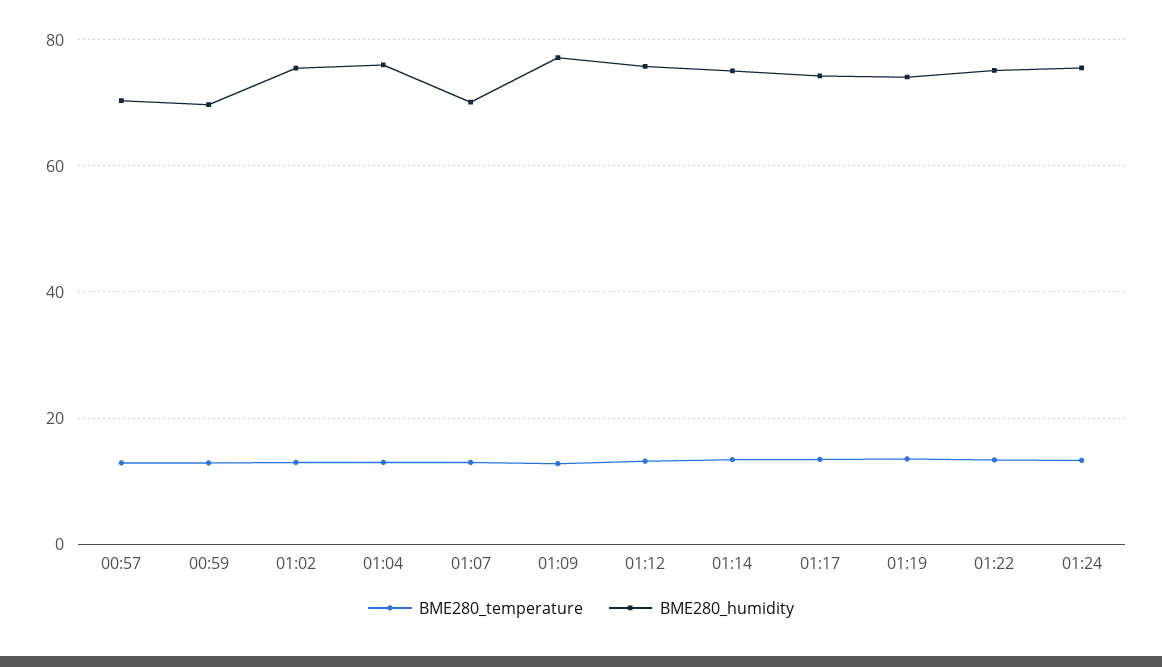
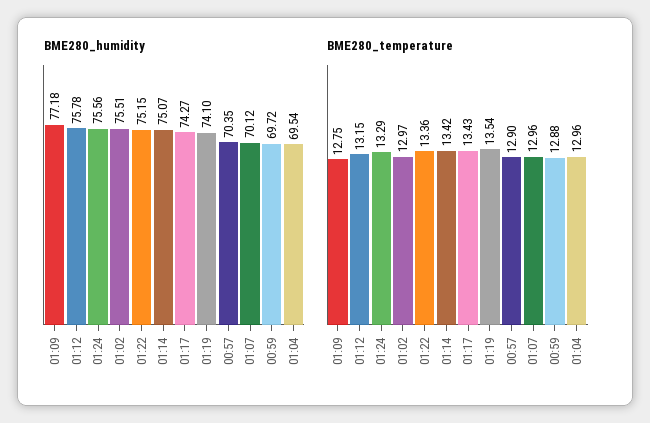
  {
    "BME280_temperature": {
      "00:57": 12.9,
      "00:59": 12.88,
      "01:02": 12.97,
      "01:04": 12.96,
      "01:07": 12.96,
      "01:09": 12.75,
      "01:12": 13.15,
      "01:14": 13.42,
      "01:17": 13.43,
      "01:19": 13.54,
      "01:22": 13.36,
      "01:24": 13.29
    },
    "BME280_humidity": {
      "00:57": 70.35,
      "00:59": 69.72,
      "01:02": 75.51,
-     "01:04": 76,
+     "01:04": 69.54,
      "01:07": 70.12,
      "01:09": 77.18,
      "01:12": 75.78,
      "01:14": 75.07,
      "01:17": 74.27,
      "01:19": 74.1,
      "01:22": 75.15,
      "01:24": 75.56
    }
  }

